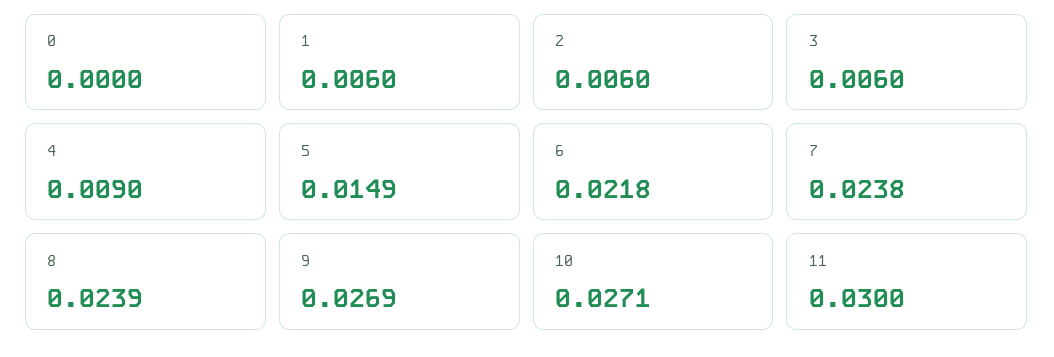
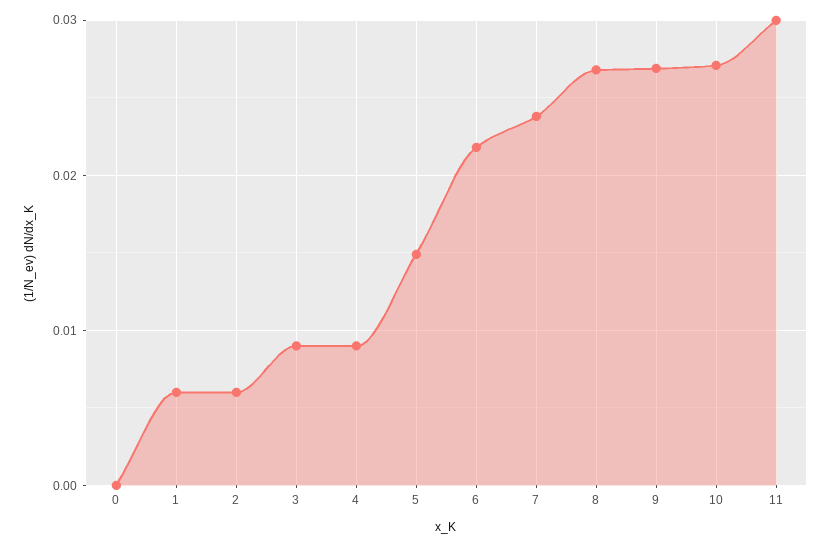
  {
    "0": 0,
    "1": 0.006,
    "2": 0.006,
-   "3": 0.006,
+   "3": 0.009,
    "4": 0.009,
    "5": 0.0149,
    "6": 0.0218,
    "7": 0.0238,
-   "8": 0.0239,
+   "8": 0.027,
    "9": 0.0269,
    "10": 0.0271,
    "11": 0.03
  }

